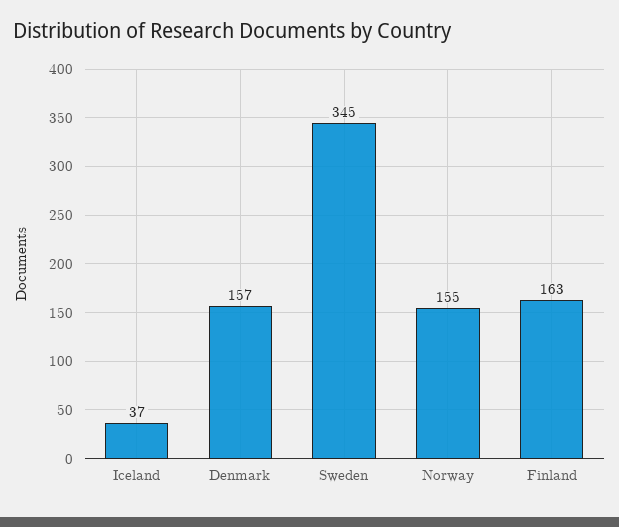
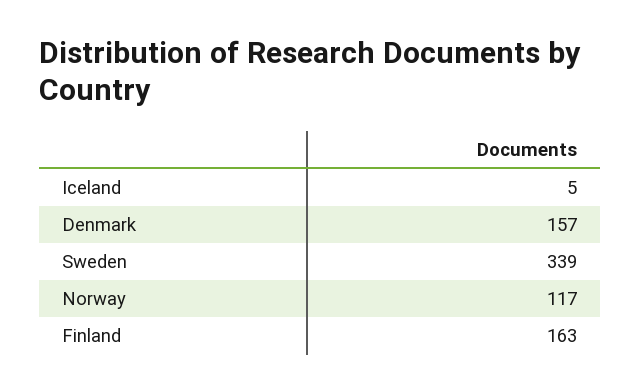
  {
-   "Iceland": 37,
+   "Iceland": 5,
    "Denmark": 157,
-   "Sweden": 345,
+   "Sweden": 339,
-   "Norway": 155,
+   "Norway": 117,
    "Finland": 163
  }

